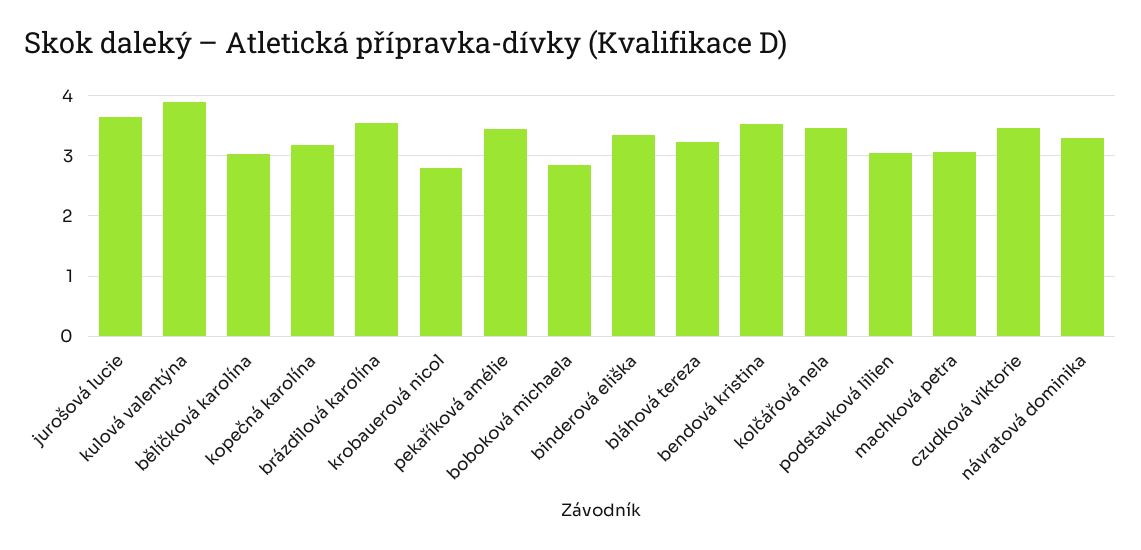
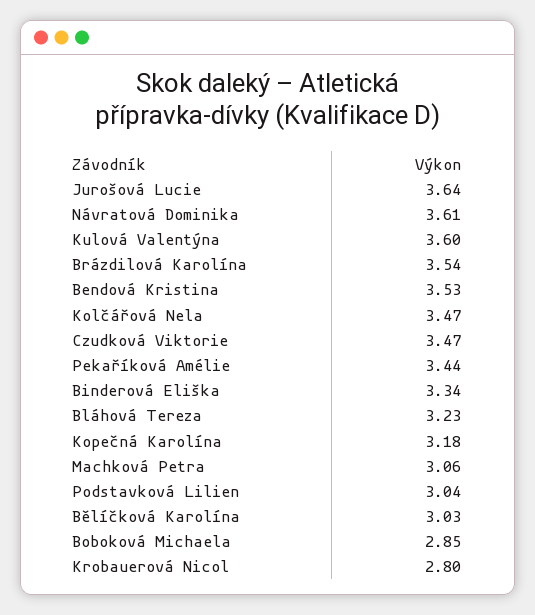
  {
    "jurošová lucie": 3.64,
-   "kulová valentýna": 3.9,
+   "kulová valentýna": 3.6,
    "bělíčková karolína": 3.03,
    "kopečná karolína": 3.18,
    "brázdilová karolína": 3.54,
    "krobauerová nicol": 2.8,
    "pekaříková amélie": 3.44,
    "boboková michaela": 2.85,
    "binderová eliška": 3.34,
    "bláhová tereza": 3.23,
    "bendová kristina": 3.53,
    "kolčářová nela": 3.47,
    "podstavková lilien": 3.04,
    "machková petra": 3.06,
    "czudková viktorie": 3.47,
-   "návratová dominika": 3.3
+   "návratová dominika": 3.61
  }

